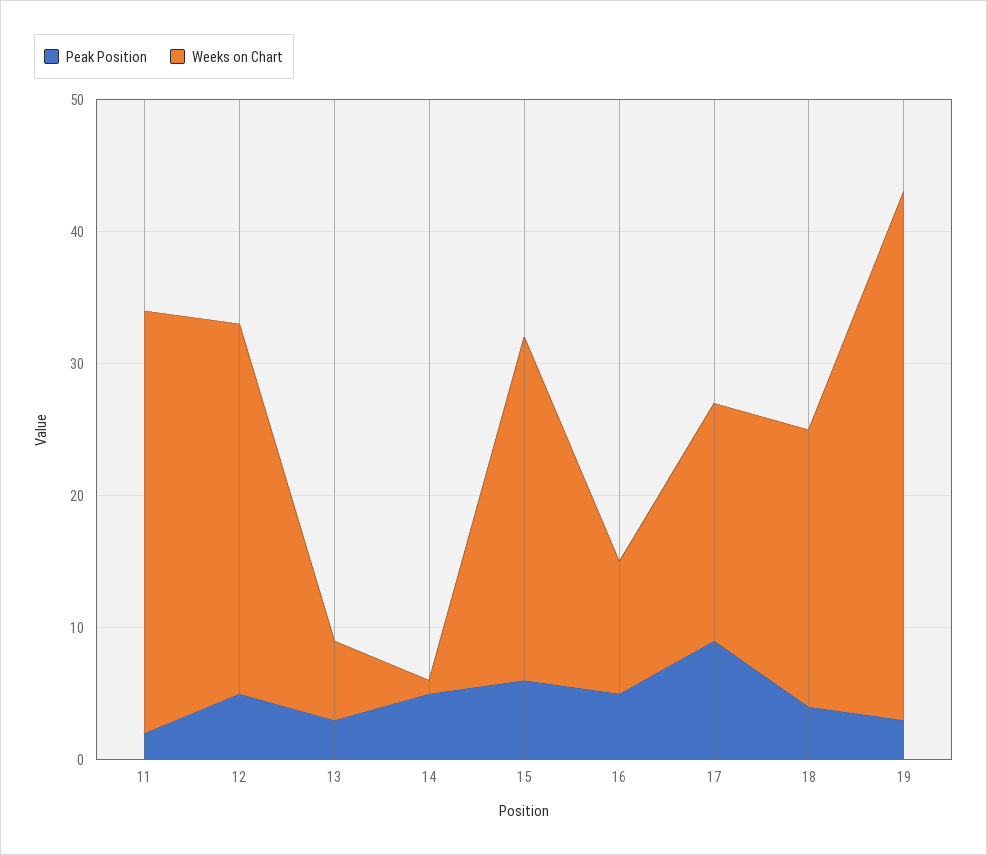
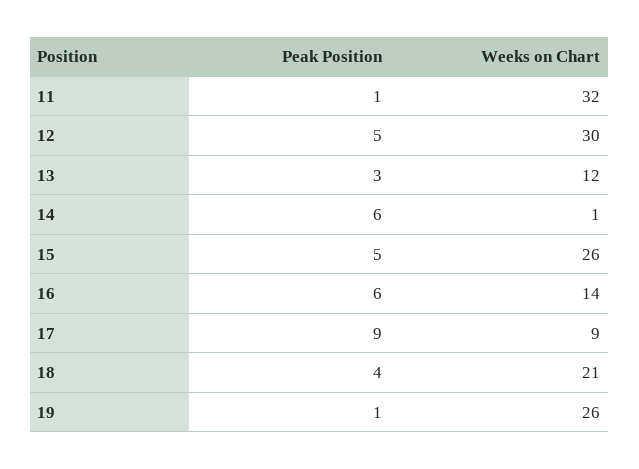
  {
    "Peak Position": {
-     "11": 2,
+     "11": 1,
      "12": 5,
      "13": 3,
-     "14": 5,
+     "14": 6,
-     "15": 6,
+     "15": 5,
-     "16": 5,
+     "16": 6,
      "17": 9,
      "18": 4,
-     "19": 3
+     "19": 1
    },
    "Weeks on Chart": {
      "11": 32,
-     "12": 28,
+     "12": 30,
-     "13": 6,
+     "13": 12,
      "14": 1,
      "15": 26,
-     "16": 10,
+     "16": 14,
-     "17": 18,
+     "17": 9,
      "18": 21,
-     "19": 40
+     "19": 26
    }
  }

